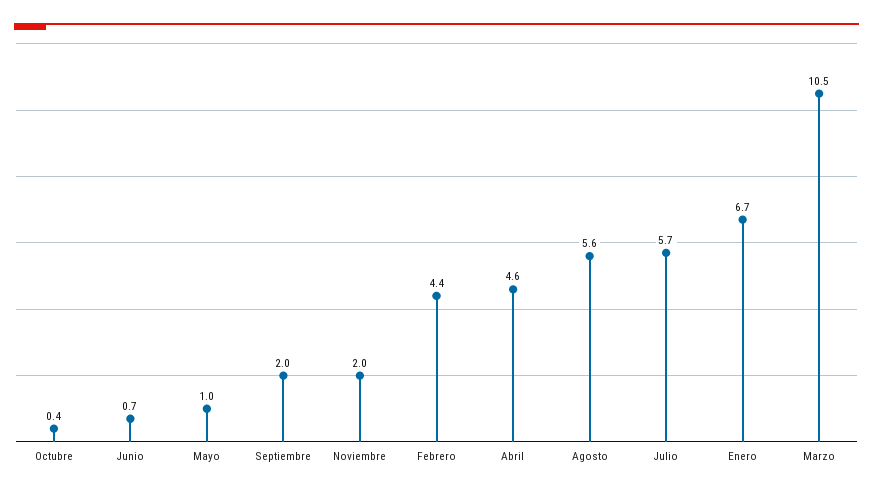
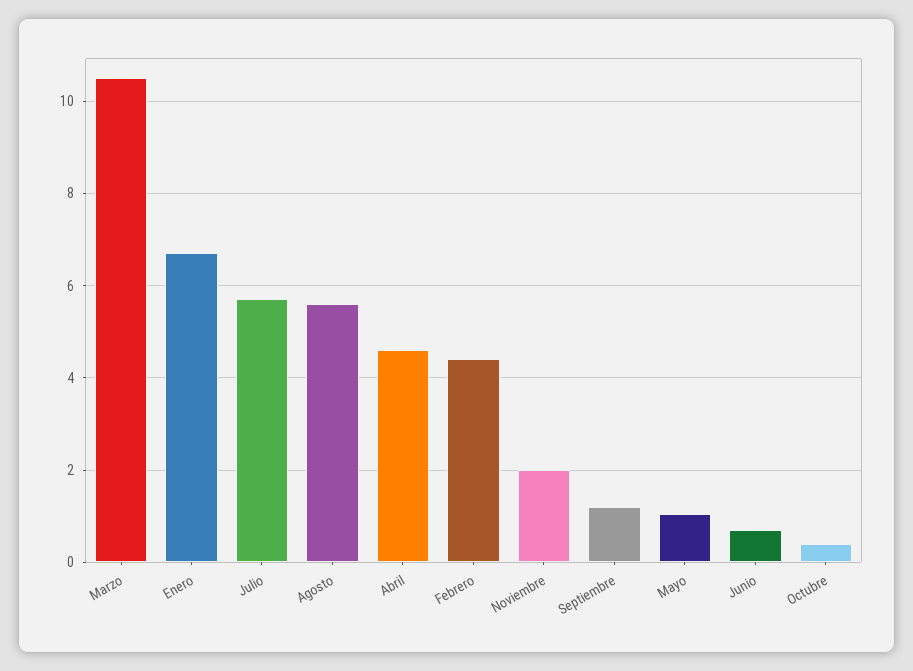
  {
    "Octubre": 0.4,
    "Junio": 0.7,
    "Mayo": 1,
-   "Septiembre": 2,
+   "Septiembre": 1.2,
    "Noviembre": 2,
    "Febrero": 4.4,
    "Abril": 4.6,
    "Agosto": 5.6,
    "Julio": 5.7,
    "Enero": 6.7,
    "Marzo": 10.5
  }

